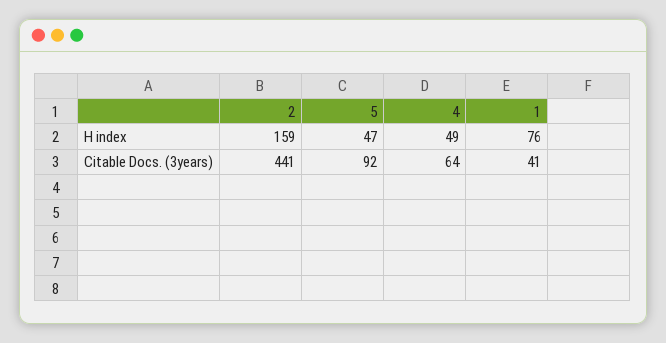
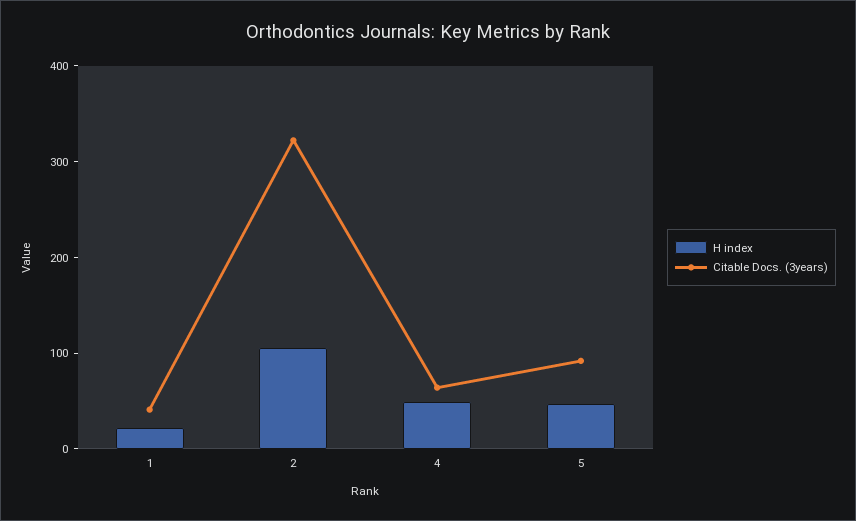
  {
    "H index": {
-     "2": 159,
+     "2": 100,
      "5": 47,
      "4": 49,
-     "1": 76
+     "1": 20
    },
    "Citable Docs. (3years)": {
-     "2": 441,
+     "2": 320,
      "5": 92,
      "4": 64,
      "1": 41
    }
  }

